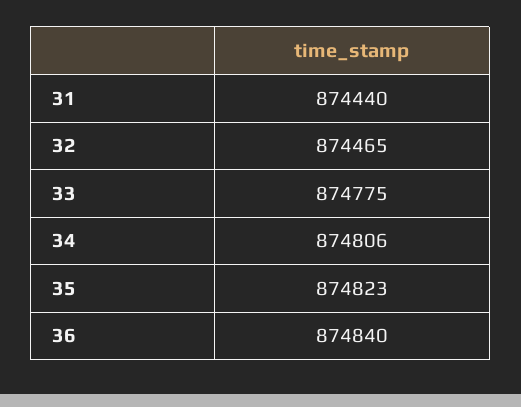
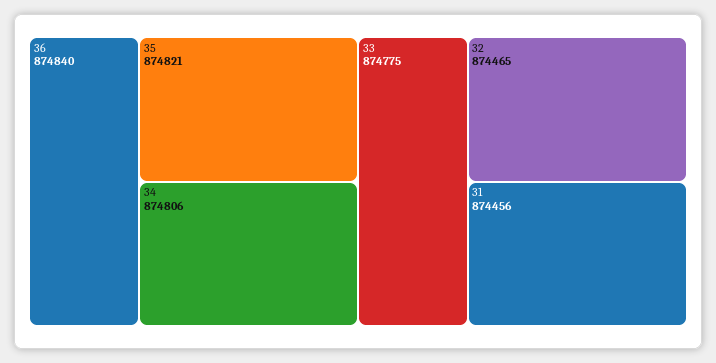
  {
-   "31": 874440,
+   "31": 874456,
    "32": 874465,
    "33": 874775,
    "34": 874806,
-   "35": 874823,
+   "35": 874821,
    "36": 874840
  }

